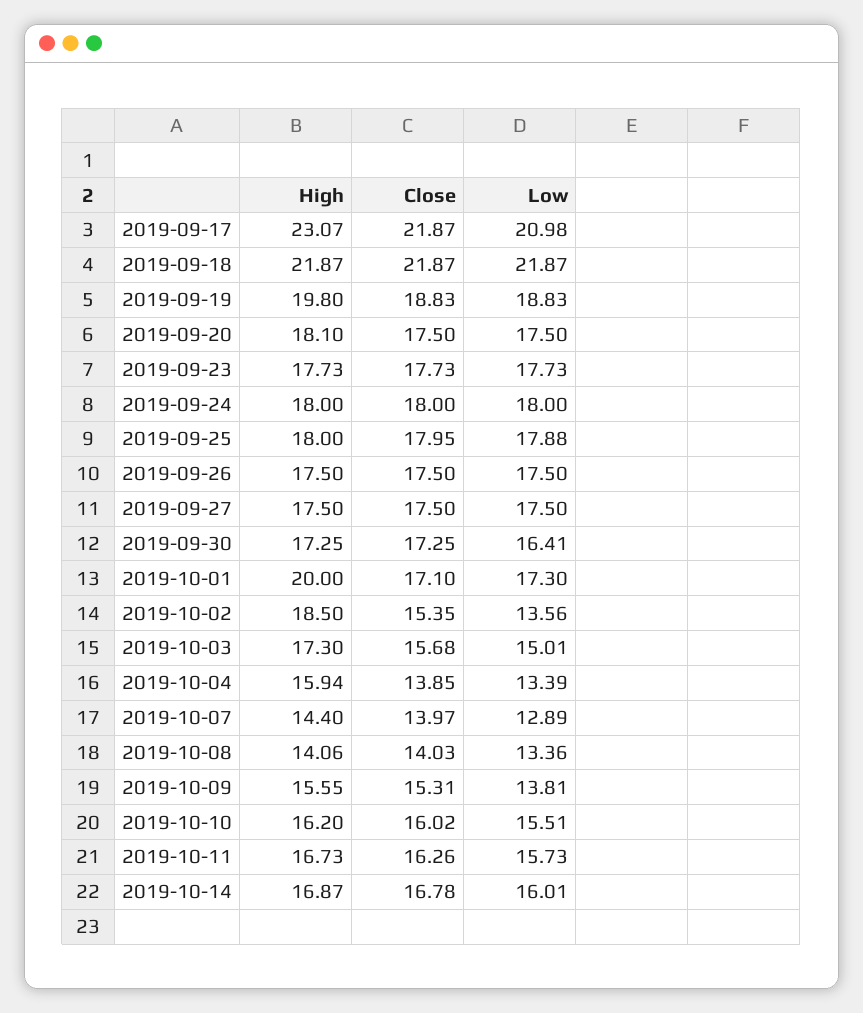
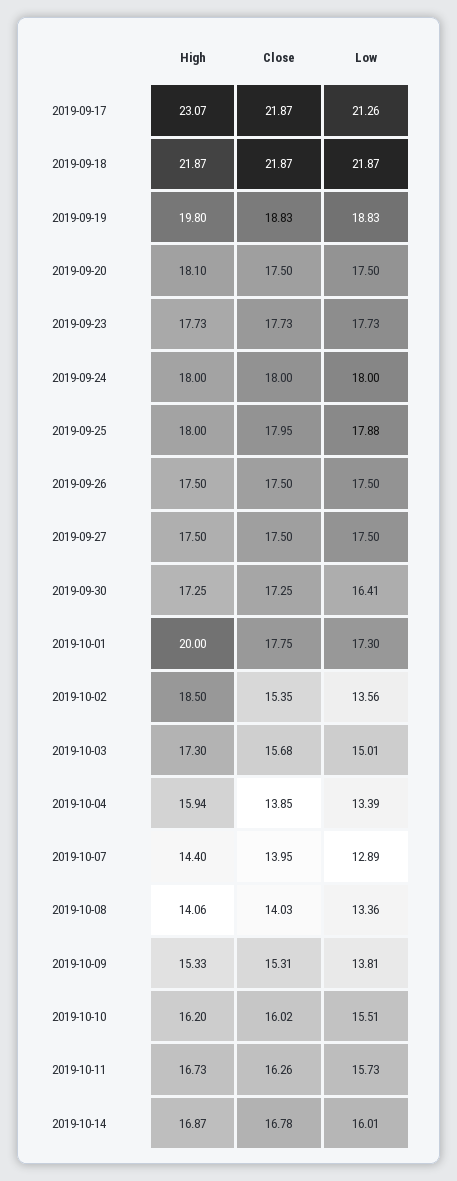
  {
    "High": {
      "2019-09-17": 23.07,
      "2019-09-18": 21.87,
      "2019-09-19": 19.8,
      "2019-09-20": 18.1,
      "2019-09-23": 17.73,
      "2019-09-24": 18,
      "2019-09-25": 18,
      "2019-09-26": 17.5,
      "2019-09-27": 17.5,
      "2019-09-30": 17.25,
      "2019-10-01": 20,
      "2019-10-02": 18.5,
      "2019-10-03": 17.3,
      "2019-10-04": 15.94,
      "2019-10-07": 14.4,
      "2019-10-08": 14.06,
-     "2019-10-09": 15.55,
+     "2019-10-09": 15.33,
      "2019-10-10": 16.2,
      "2019-10-11": 16.73,
      "2019-10-14": 16.87
    },
    "Close": {
      "2019-09-17": 21.87,
      "2019-09-18": 21.87,
      "2019-09-19": 18.83,
      "2019-09-20": 17.5,
      "2019-09-23": 17.73,
      "2019-09-24": 18,
      "2019-09-25": 17.95,
      "2019-09-26": 17.5,
      "2019-09-27": 17.5,
      "2019-09-30": 17.25,
-     "2019-10-01": 17.1,
+     "2019-10-01": 17.75,
      "2019-10-02": 15.35,
      "2019-10-03": 15.68,
      "2019-10-04": 13.85,
-     "2019-10-07": 13.97,
+     "2019-10-07": 13.95,
      "2019-10-08": 14.03,
      "2019-10-09": 15.31,
      "2019-10-10": 16.02,
      "2019-10-11": 16.26,
      "2019-10-14": 16.78
    },
    "Low": {
-     "2019-09-17": 20.98,
+     "2019-09-17": 21.26,
      "2019-09-18": 21.87,
      "2019-09-19": 18.83,
      "2019-09-20": 17.5,
      "2019-09-23": 17.73,
      "2019-09-24": 18,
      "2019-09-25": 17.88,
      "2019-09-26": 17.5,
      "2019-09-27": 17.5,
      "2019-09-30": 16.41,
      "2019-10-01": 17.3,
      "2019-10-02": 13.56,
      "2019-10-03": 15.01,
      "2019-10-04": 13.39,
      "2019-10-07": 12.89,
      "2019-10-08": 13.36,
      "2019-10-09": 13.81,
      "2019-10-10": 15.51,
      "2019-10-11": 15.73,
      "2019-10-14": 16.01
    }
  }

